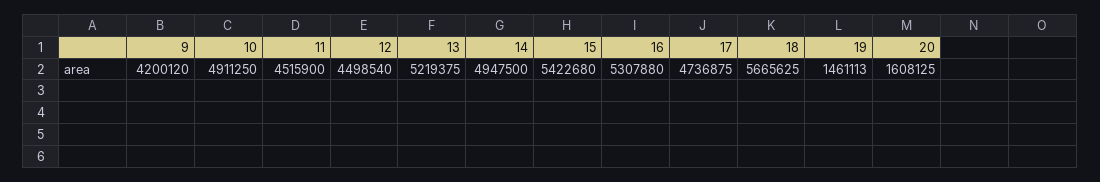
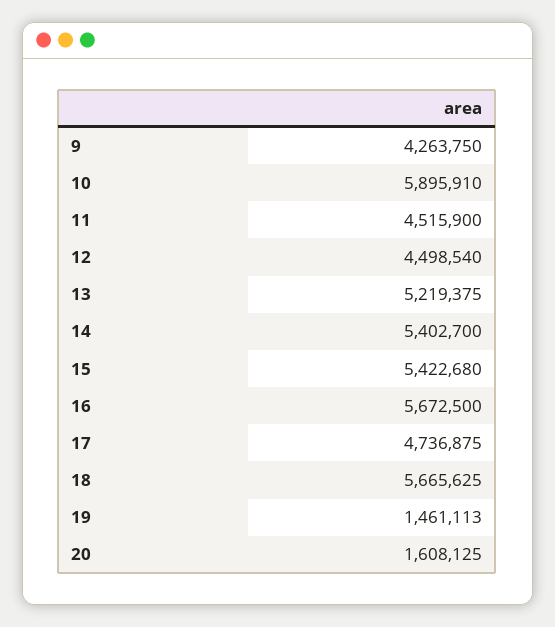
  {
-   "9": 4200120,
+   "9": 4263750,
-   "10": 4911250,
+   "10": 5895910,
    "11": 4515900,
    "12": 4498540,
    "13": 5219375,
-   "14": 4947500,
+   "14": 5402700,
    "15": 5422680,
-   "16": 5307880,
+   "16": 5672500,
    "17": 4736875,
    "18": 5665625,
    "19": 1461113,
    "20": 1608125
  }

